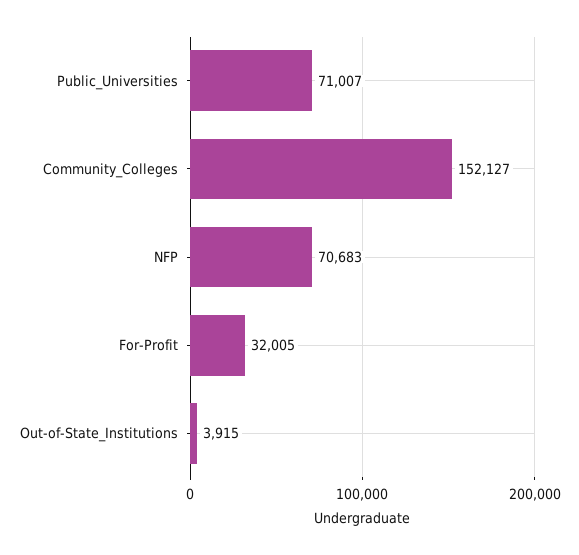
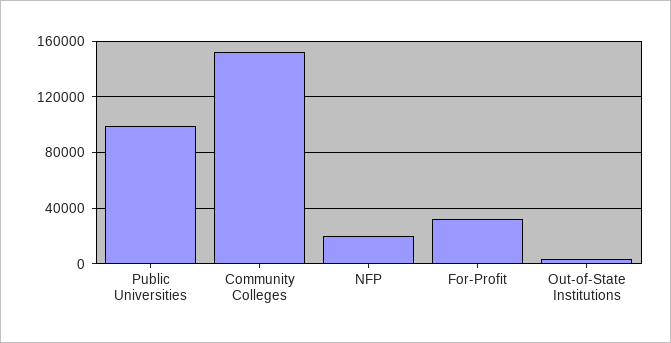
  {
-   "Public_Universities": 71007,
+   "Public_Universities": 100000,
    "Community_Colleges": 152127,
-   "NFP": 70683,
+   "NFP": 20000,
    "For-Profit": 32005,
    "Out-of-State_Institutions": 3915
  }

